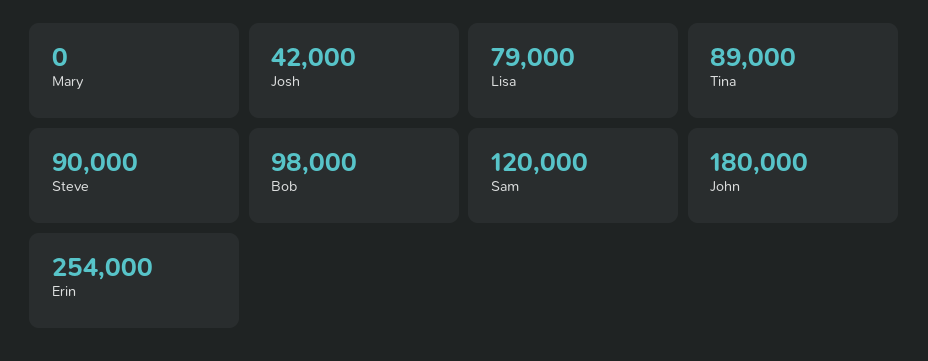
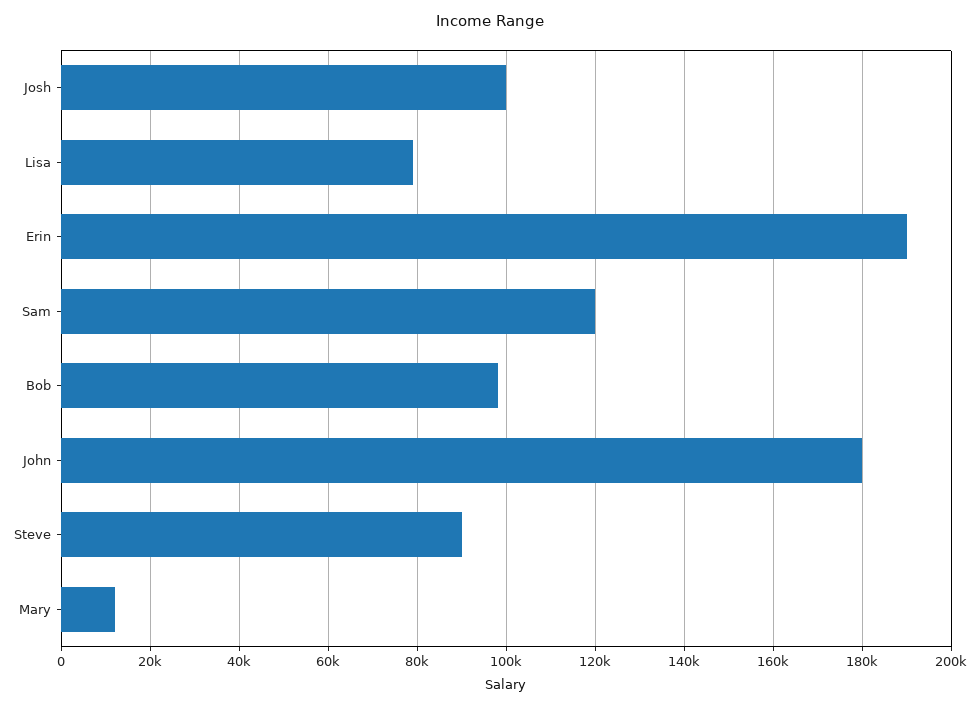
  {
-   "Mary": 0,
+   "Mary": 12000,
-   "Josh": 42000,
+   "Josh": 100000,
    "Lisa": 79000,
-   "Tina": 89000,
    "Steve": 90000,
    "Bob": 98000,
    "Sam": 120000,
    "John": 180000,
-   "Erin": 254000
+   "Erin": 190000
  }

